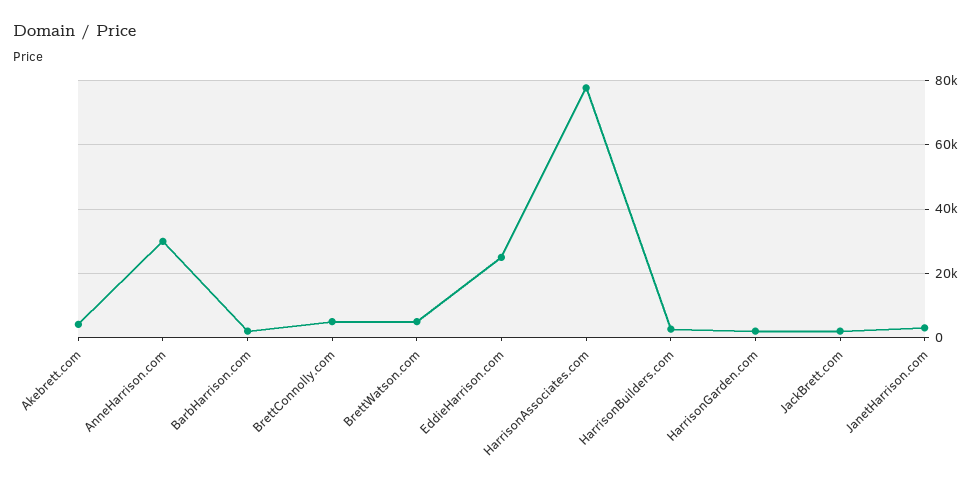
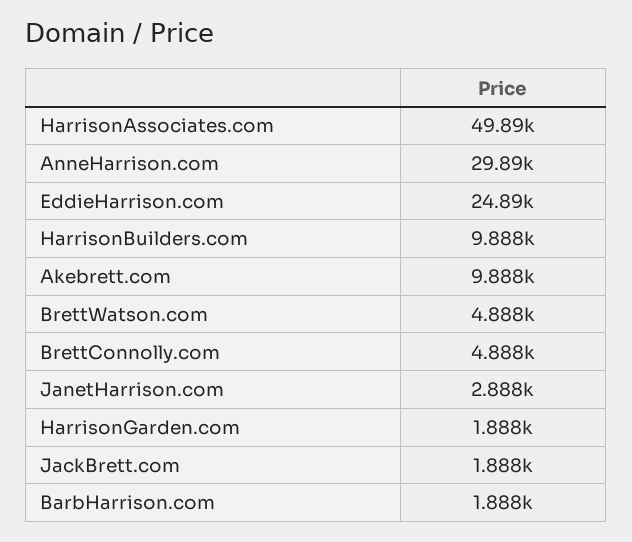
  {
-   "Akebrett.com": 4000,
+   "Akebrett.com": 9888,
    "AnneHarrison.com": 29890,
    "BarbHarrison.com": 1888,
    "BrettConnolly.com": 4888,
    "BrettWatson.com": 4888,
    "EddieHarrison.com": 24890,
-   "HarrisonAssociates.com": 78000,
+   "HarrisonAssociates.com": 49890,
-   "HarrisonBuilders.com": 2000,
+   "HarrisonBuilders.com": 9888,
    "HarrisonGarden.com": 1888,
    "JackBrett.com": 1888,
    "JanetHarrison.com": 2888
  }

